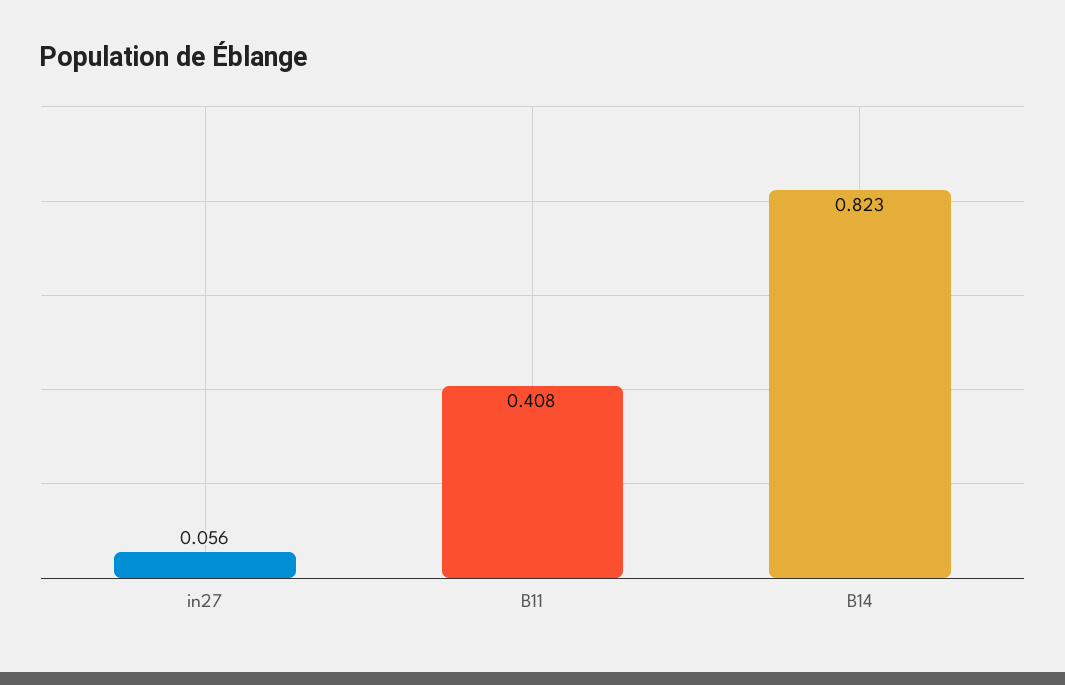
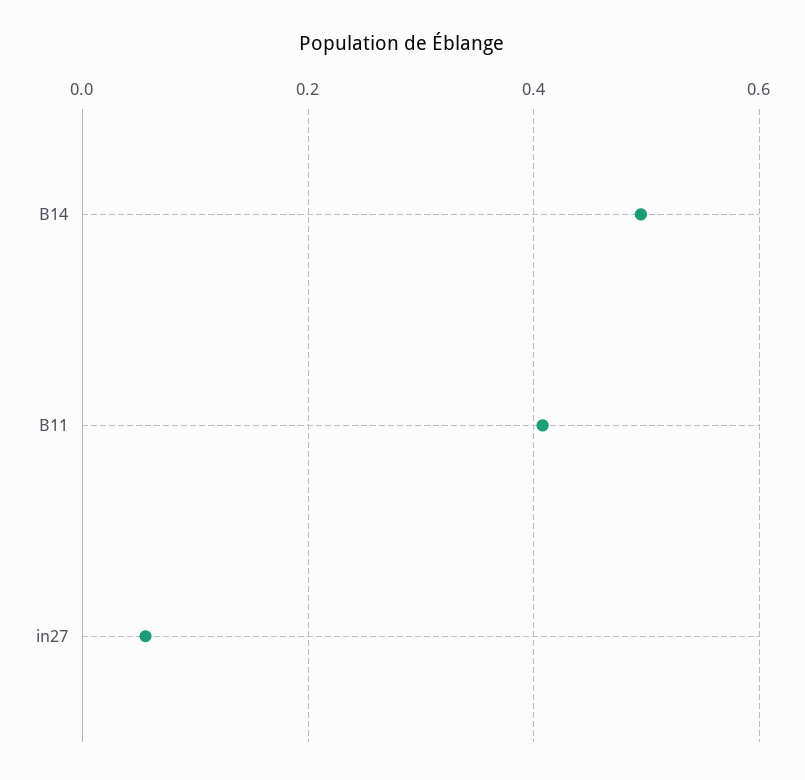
  {
    "in27": 0.056,
    "B11": 0.408,
-   "B14": 0.823
+   "B14": 0.5
  }

